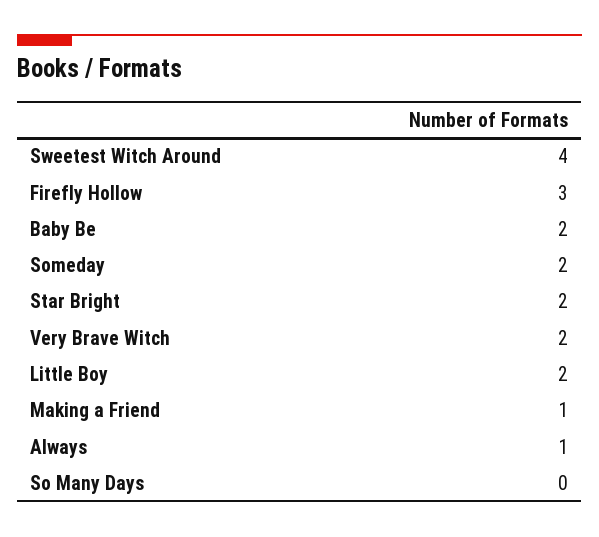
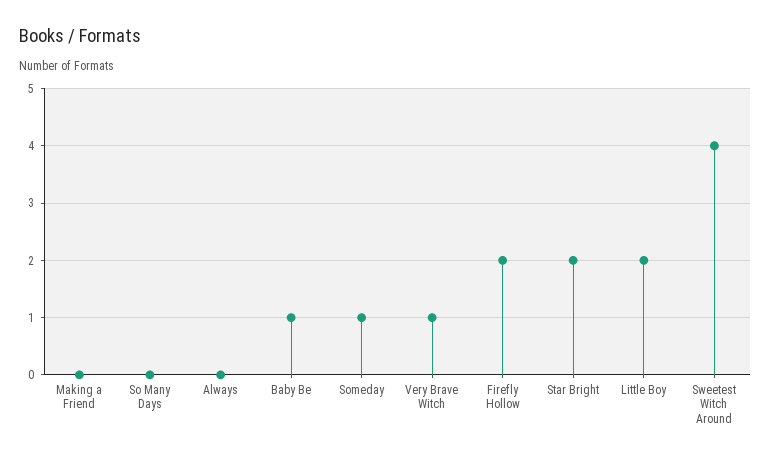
  {
    "Sweetest Witch Around": 4,
-   "Firefly Hollow": 3,
+   "Firefly Hollow": 2,
-   "Baby Be": 2,
+   "Baby Be": 1,
-   "Someday": 2,
+   "Someday": 1,
    "Star Bright": 2,
-   "Very Brave Witch": 2,
+   "Very Brave Witch": 1,
    "Little Boy": 2,
-   "Making a Friend": 1,
+   "Making a Friend": 0,
-   "Always": 1,
+   "Always": 0,
    "So Many Days": 0
  }

